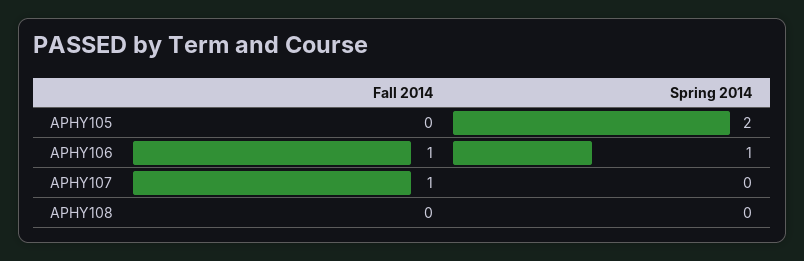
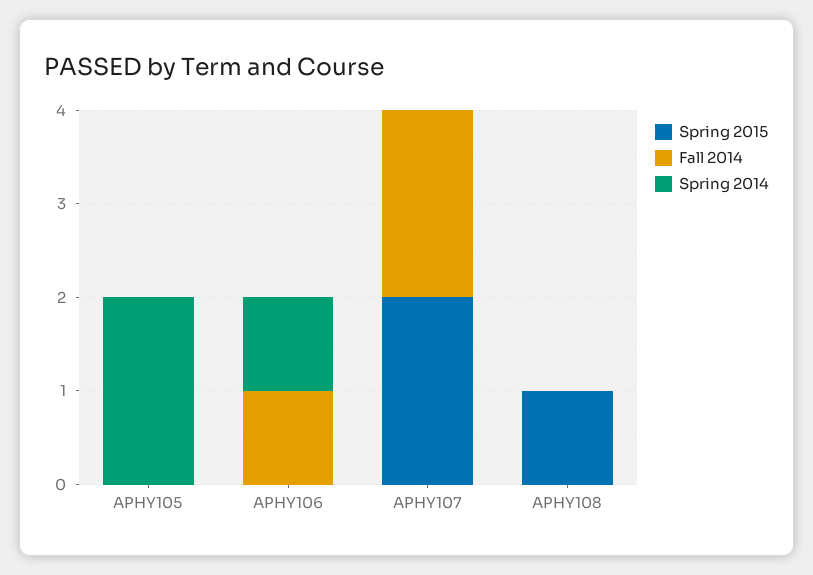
  {
    "Fall 2014": {
      "APHY105": 0,
      "APHY106": 1,
-     "APHY107": 1,
+     "APHY107": 2,
      "APHY108": 0
    },
    "Spring 2014": {
      "APHY105": 2,
      "APHY106": 1,
      "APHY107": 0,
      "APHY108": 0
-   }
+   },
+   "Spring 2015": {
+     "APHY105": 0,
+     "APHY106": 0,
+     "APHY107": 2,
+     "APHY108": 1
+   }
  }

